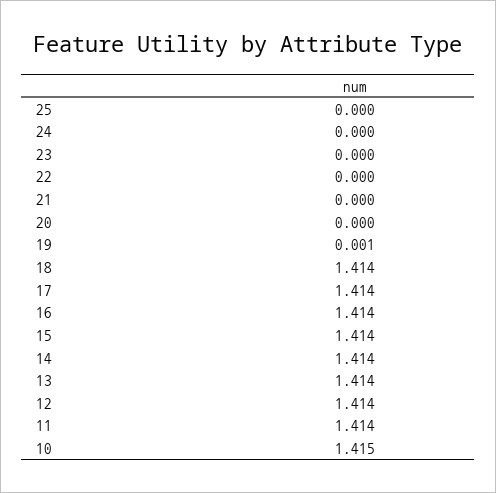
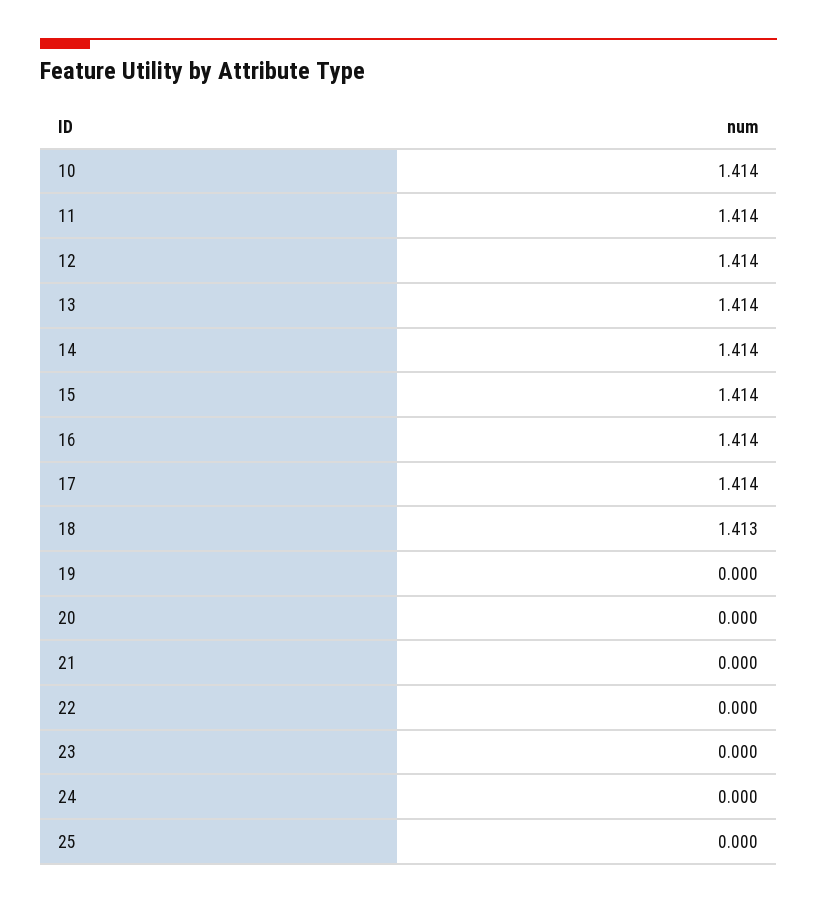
  {
    "25": 0,
    "24": 0,
    "23": 0,
    "22": 0,
    "21": 0,
    "20": 0,
-   "19": 0.001,
+   "19": 0,
-   "18": 1.414,
+   "18": 1.413,
    "17": 1.414,
    "16": 1.414,
    "15": 1.414,
    "14": 1.414,
    "13": 1.414,
    "12": 1.414,
    "11": 1.414,
-   "10": 1.415
+   "10": 1.414
  }

